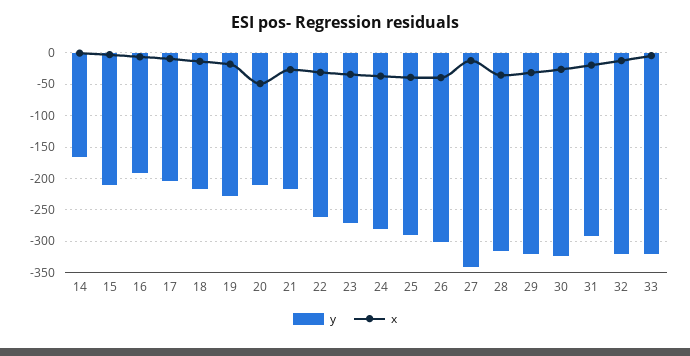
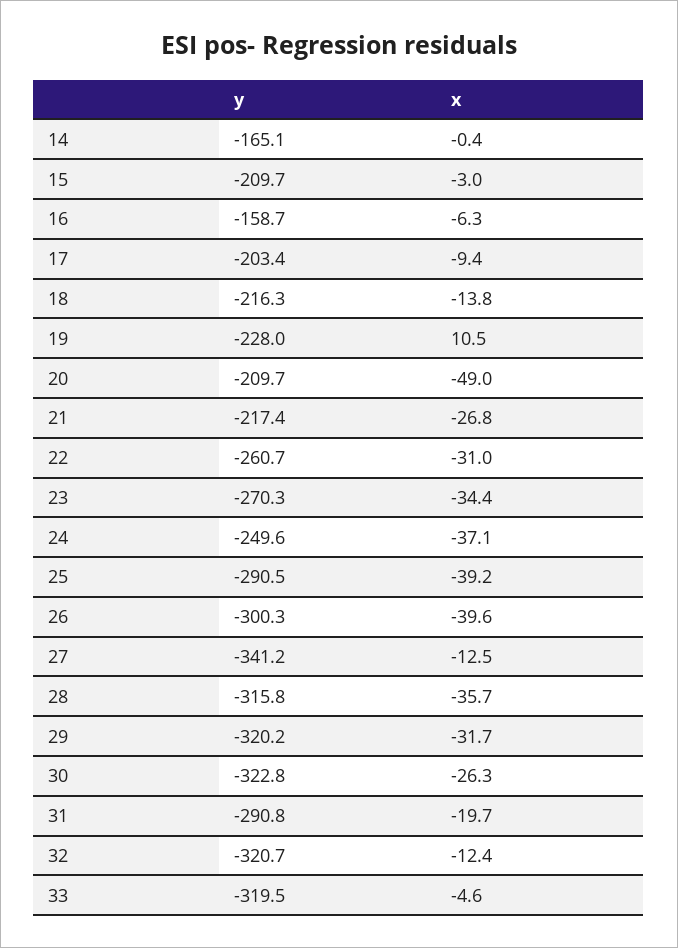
  {
    "y": {
      "14": -165.1,
      "15": -209.7,
-     "16": -190,
+     "16": -158.7,
      "17": -203.4,
      "18": -216.3,
      "19": -228,
      "20": -209.7,
      "21": -217.4,
      "22": -260.7,
      "23": -270.3,
-     "24": -280,
+     "24": -249.6,
      "25": -290.5,
      "26": -300.3,
      "27": -341.2,
      "28": -315.8,
      "29": -320.2,
      "30": -322.8,
      "31": -290.8,
      "32": -320.7,
      "33": -319.5
    },
    "x": {
      "14": -0.4,
      "15": -3,
      "16": -6.3,
      "17": -9.4,
      "18": -13.8,
-     "19": -20,
+     "19": 10.5,
      "20": -49,
      "21": -26.8,
      "22": -31,
      "23": -34.4,
      "24": -37.1,
      "25": -39.2,
      "26": -39.6,
      "27": -12.5,
      "28": -35.7,
      "29": -31.7,
      "30": -26.3,
      "31": -19.7,
      "32": -12.4,
      "33": -4.6
    }
  }

